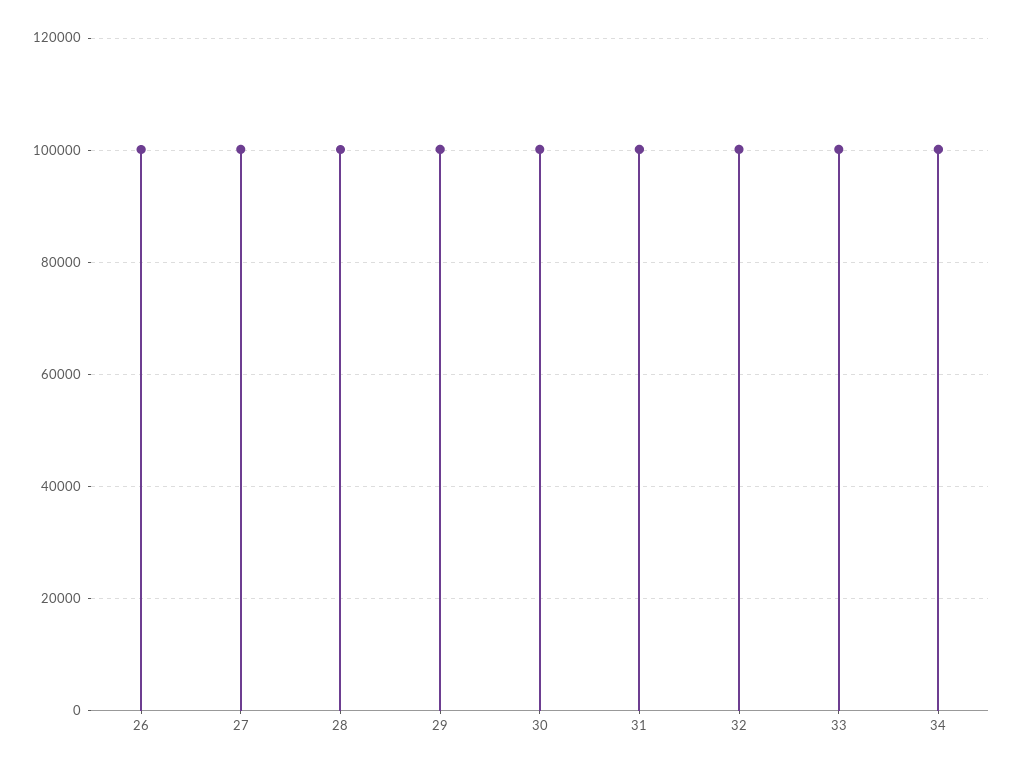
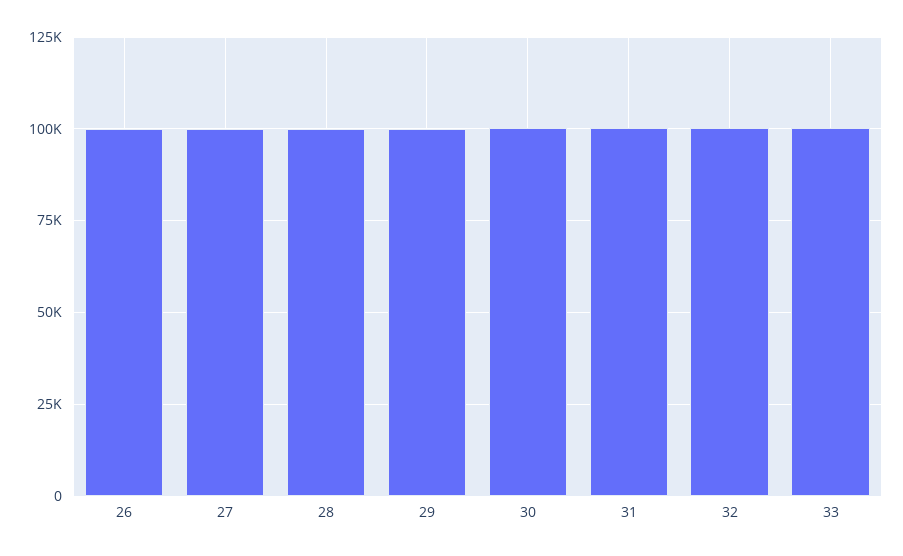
  {
    "26": 100000,
    "27": 100000,
    "28": 100000,
    "29": 100000,
    "30": 100000,
    "31": 100000,
    "32": 100000,
-   "33": 100000,
+   "33": 100000
-   "34": 100000
  }

